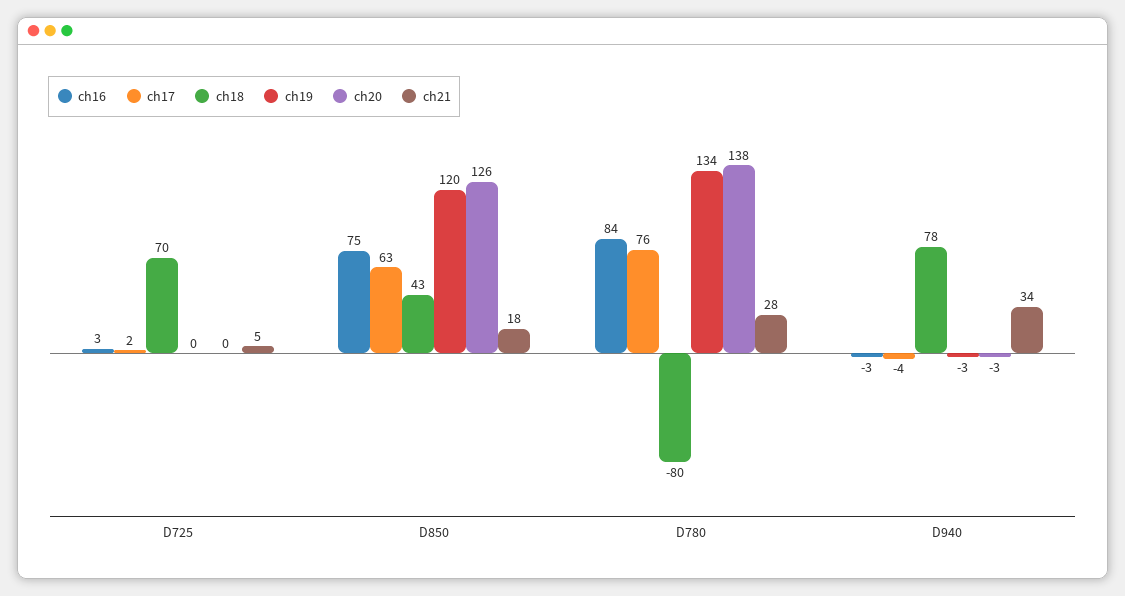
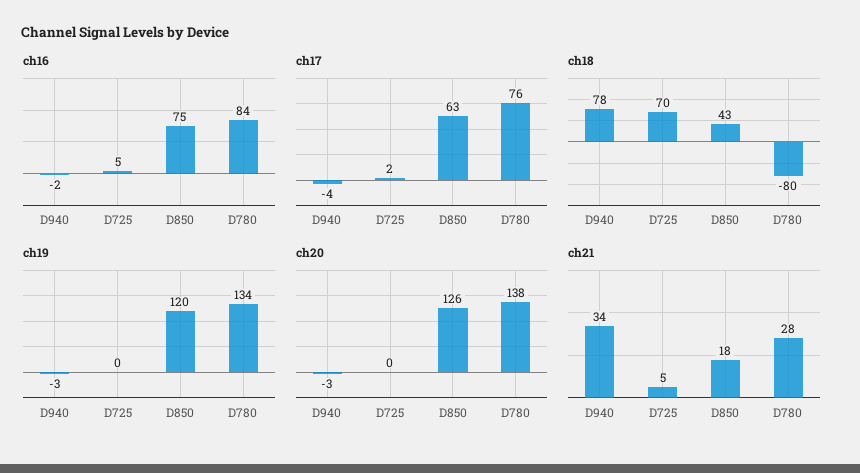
  {
    "ch16": {
-     "D725": 3,
+     "D725": 5,
      "D850": 75,
      "D780": 84,
-     "D940": -3
+     "D940": -2
    },
    "ch17": {
      "D725": 2,
      "D850": 63,
      "D780": 76,
      "D940": -4
    },
    "ch18": {
      "D725": 70,
      "D850": 43,
      "D780": -80,
      "D940": 78
    },
    "ch19": {
      "D725": 0,
      "D850": 120,
      "D780": 134,
      "D940": -3
    },
    "ch20": {
      "D725": 0,
      "D850": 126,
      "D780": 138,
      "D940": -3
    },
    "ch21": {
      "D725": 5,
      "D850": 18,
      "D780": 28,
      "D940": 34
    }
  }

